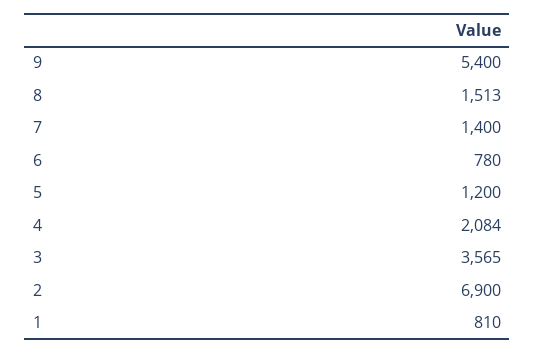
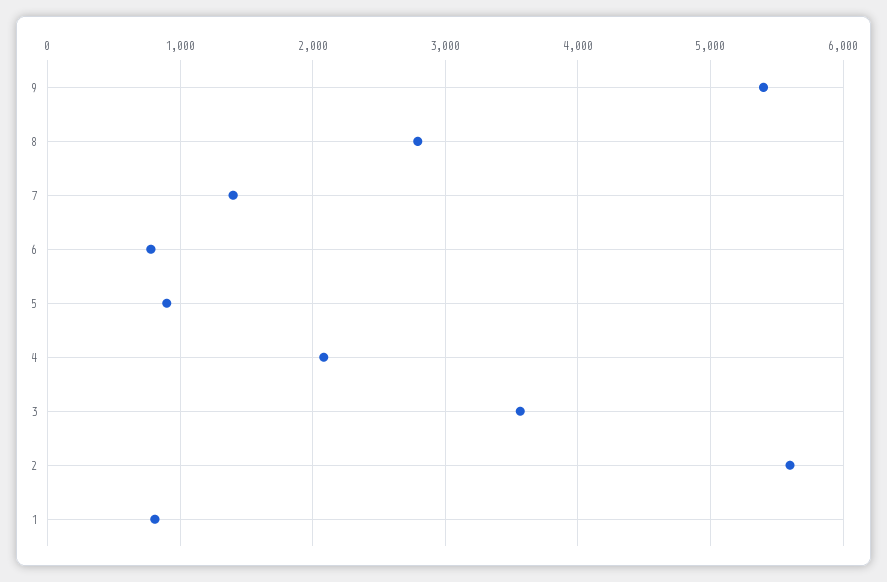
  {
    "9": 5400,
-   "8": 1513,
+   "8": 2800,
    "7": 1400,
    "6": 780,
-   "5": 1200,
+   "5": 900,
    "4": 2084,
    "3": 3565,
-   "2": 6900,
+   "2": 5600,
    "1": 810
  }

